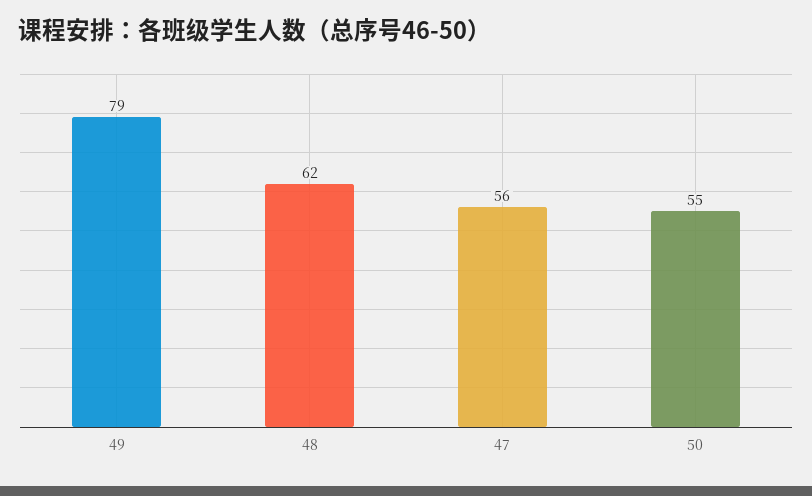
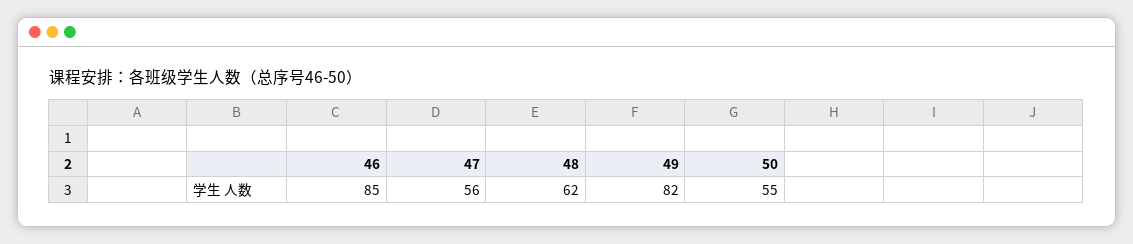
  {
-   "49": 79,
+   "49": 82,
    "48": 62,
    "47": 56,
-   "50": 55
+   "50": 55,
+   "46": 85
  }

